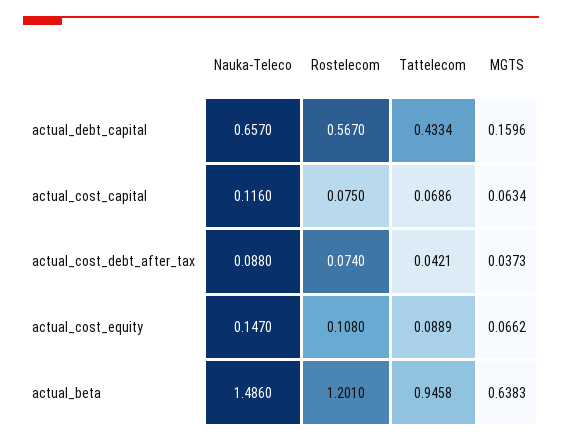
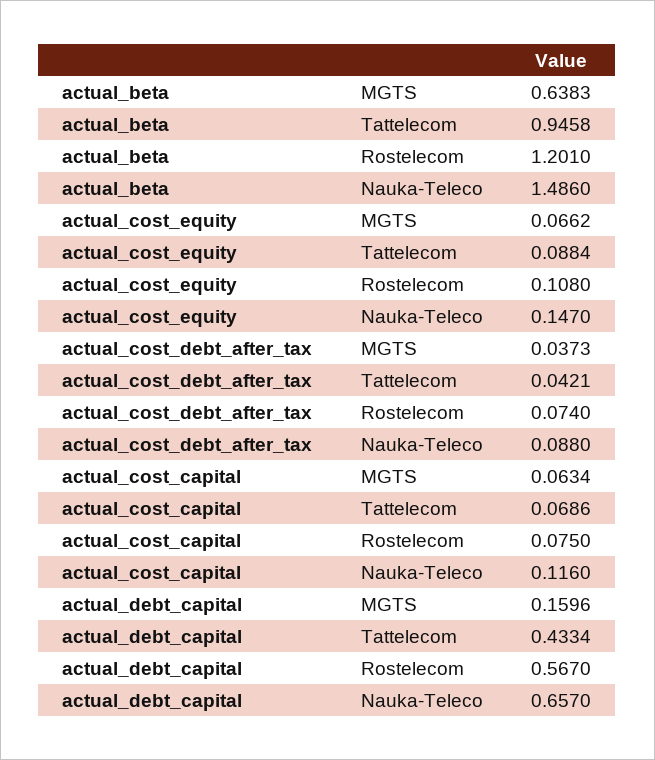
  {
    "Nauka-Teleco": {
      "actual_debt_capital": 0.657,
      "actual_cost_capital": 0.116,
      "actual_cost_debt_after_tax": 0.088,
      "actual_cost_equity": 0.147,
      "actual_beta": 1.486
    },
    "Rostelecom": {
      "actual_debt_capital": 0.567,
      "actual_cost_capital": 0.075,
      "actual_cost_debt_after_tax": 0.074,
      "actual_cost_equity": 0.108,
      "actual_beta": 1.201
    },
    "Tattelecom": {
      "actual_debt_capital": 0.4334,
      "actual_cost_capital": 0.0686,
      "actual_cost_debt_after_tax": 0.0421,
-     "actual_cost_equity": 0.0889,
+     "actual_cost_equity": 0.0884,
      "actual_beta": 0.9458
    },
    "MGTS": {
      "actual_debt_capital": 0.1596,
      "actual_cost_capital": 0.0634,
      "actual_cost_debt_after_tax": 0.0373,
      "actual_cost_equity": 0.0662,
      "actual_beta": 0.6383
    }
  }

